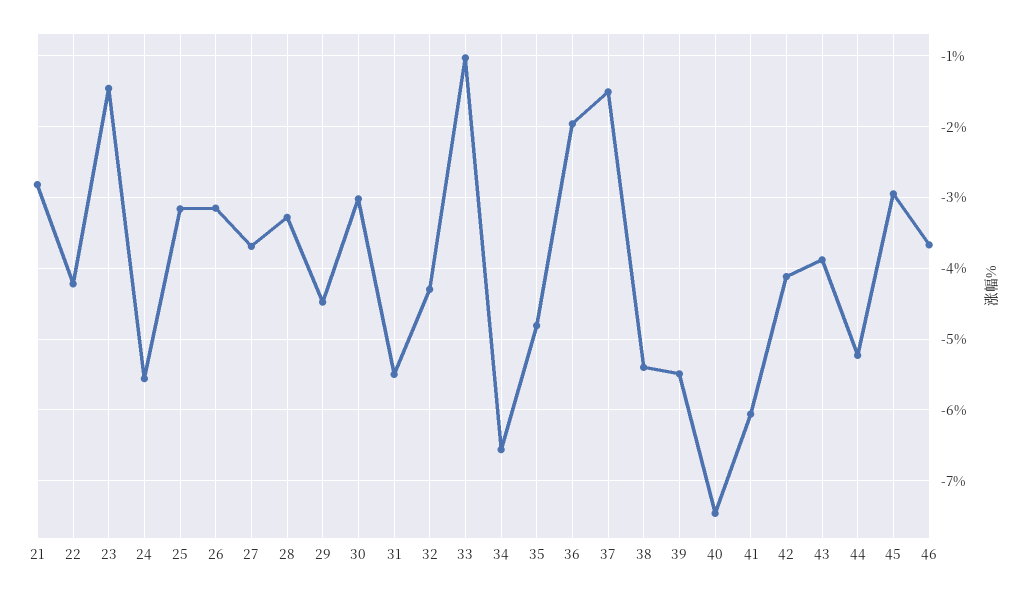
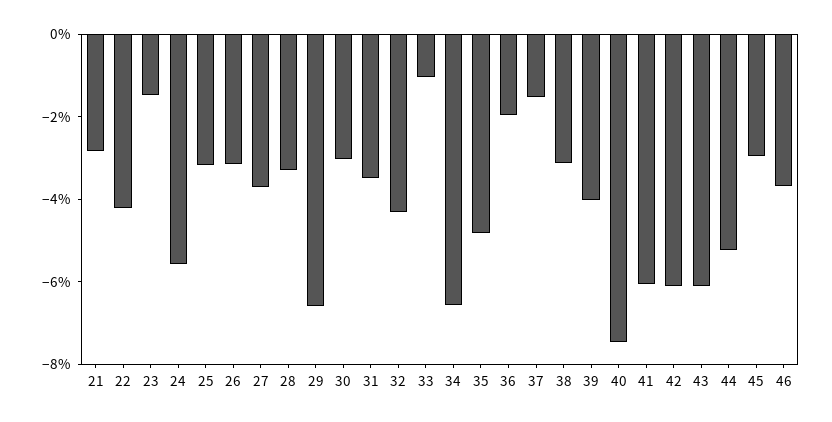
  {
    "21": -2.8,
    "22": -4.2,
    "23": -1.5,
    "24": -5.6,
    "25": -3.2,
    "26": -3.2,
    "27": -3.7,
    "28": -3.3,
-   "29": -4.5,
+   "29": -6.5,
    "30": -3,
-   "31": -5.5,
+   "31": -3.5,
    "32": -4.3,
    "33": -1,
    "34": -6.6,
    "35": -4.8,
    "36": -2,
    "37": -1.5,
-   "38": -5.4,
+   "38": -3,
-   "39": -5.5,
+   "39": -4,
    "40": -7.5,
    "41": -6.1,
-   "42": -4.1,
+   "42": -6,
-   "43": -3.9,
+   "43": -6,
    "44": -5.2,
    "45": -3,
    "46": -3.7
  }

